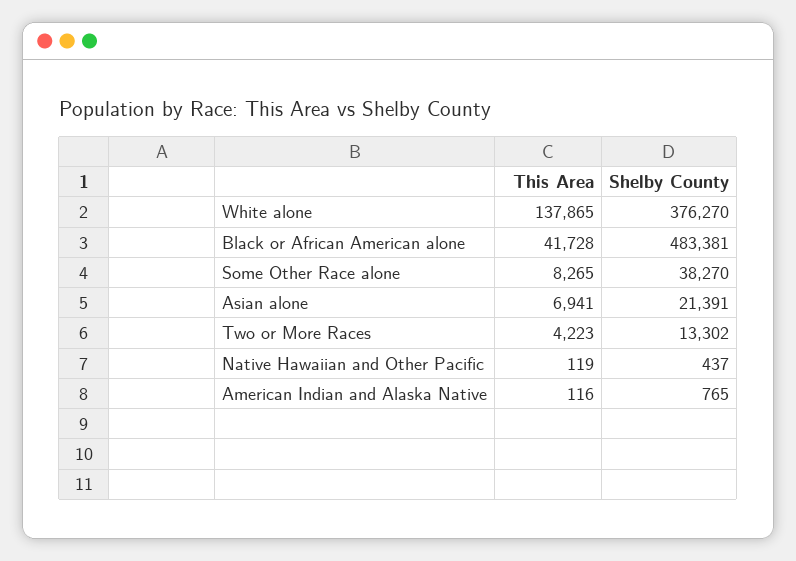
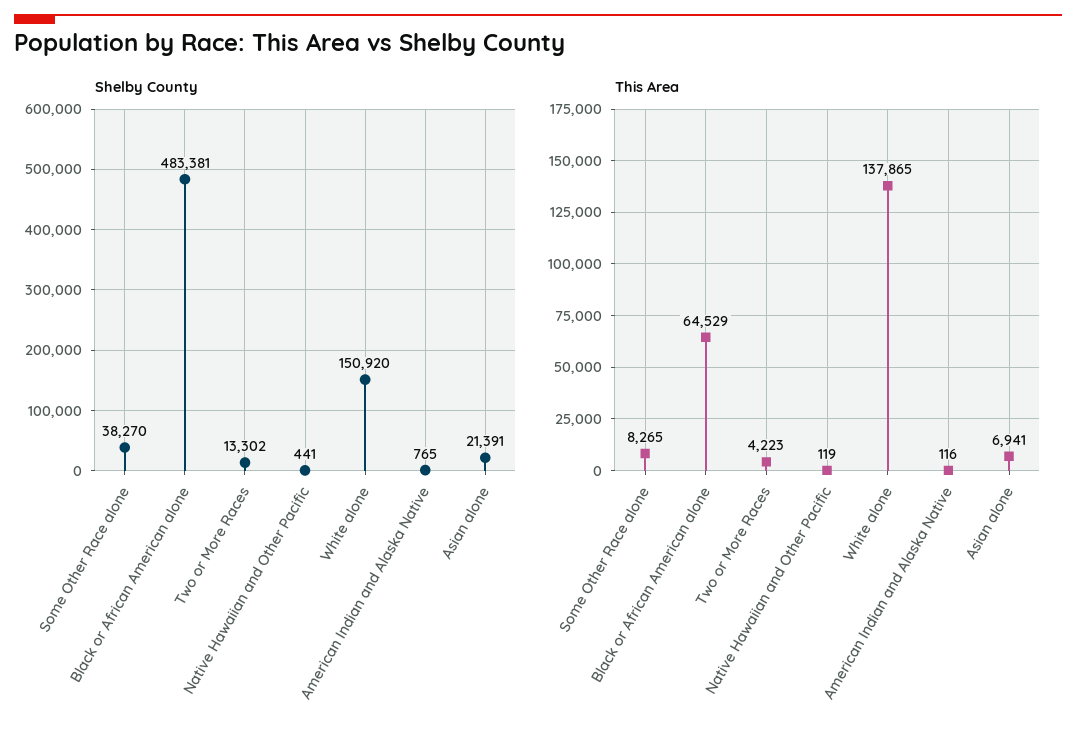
  {
    "This Area": {
      "White alone": 137865,
-     "Black or African American alone": 41728,
+     "Black or African American alone": 64529,
      "Some Other Race alone": 8265,
      "Asian alone": 6941,
      "Two or More Races": 4223,
      "Native Hawaiian and Other Pacific": 119,
      "American Indian and Alaska Native": 116
    },
    "Shelby County": {
-     "White alone": 376270,
+     "White alone": 150920,
      "Black or African American alone": 483381,
      "Some Other Race alone": 38270,
      "Asian alone": 21391,
      "Two or More Races": 13302,
-     "Native Hawaiian and Other Pacific": 437,
+     "Native Hawaiian and Other Pacific": 441,
      "American Indian and Alaska Native": 765
    }
  }

